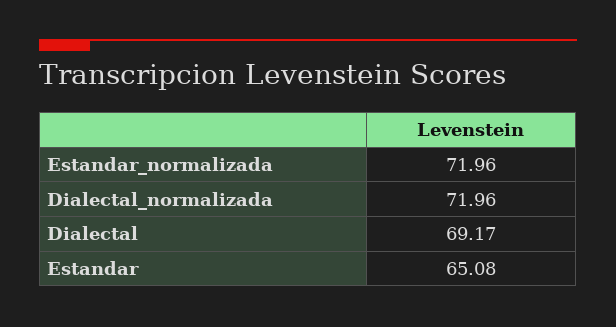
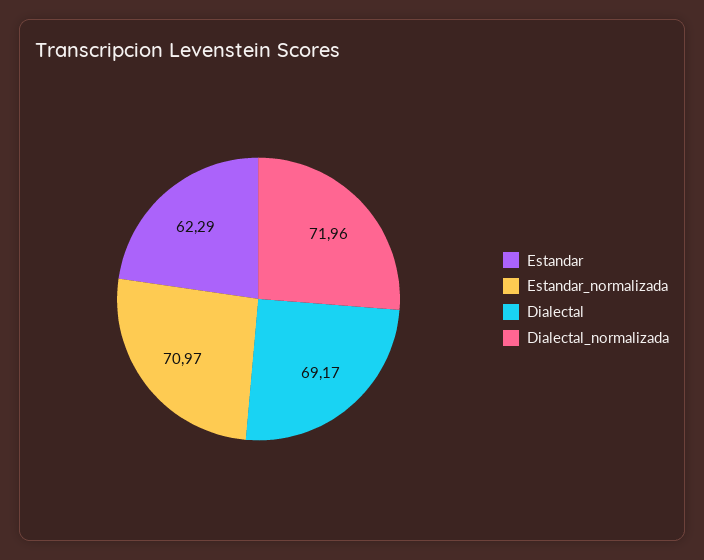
  {
-   "Estandar_normalizada": 71.96,
+   "Estandar_normalizada": 70.97,
    "Dialectal_normalizada": 71.96,
    "Dialectal": 69.17,
-   "Estandar": 65.08
+   "Estandar": 62.29
  }

